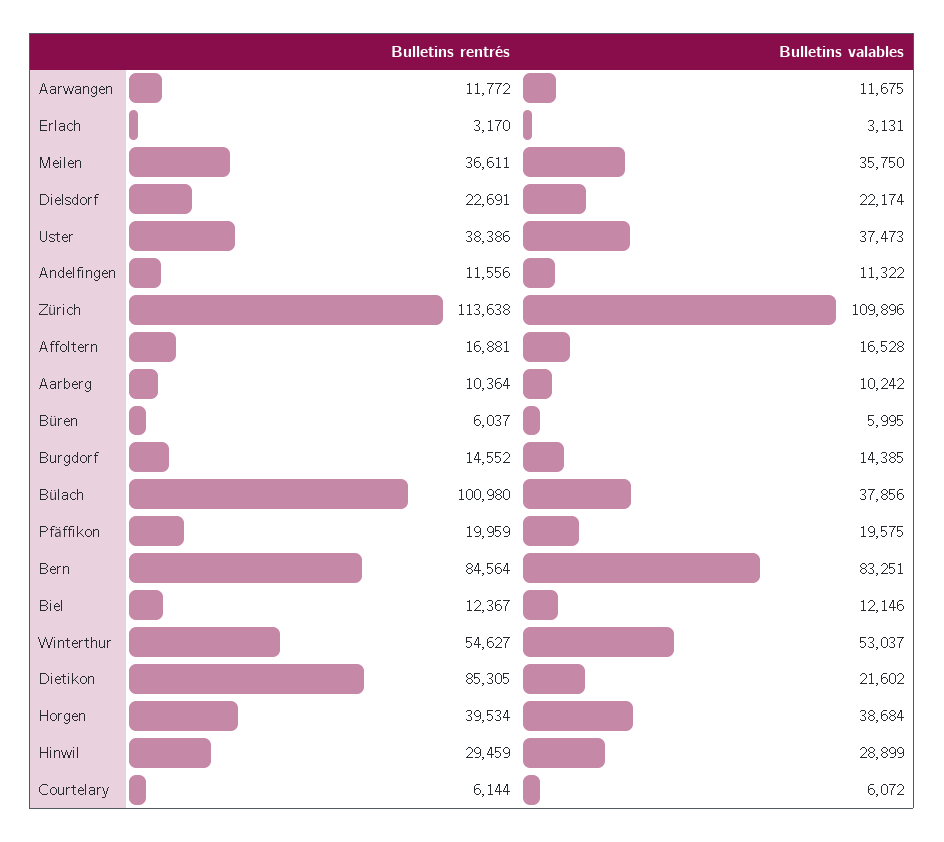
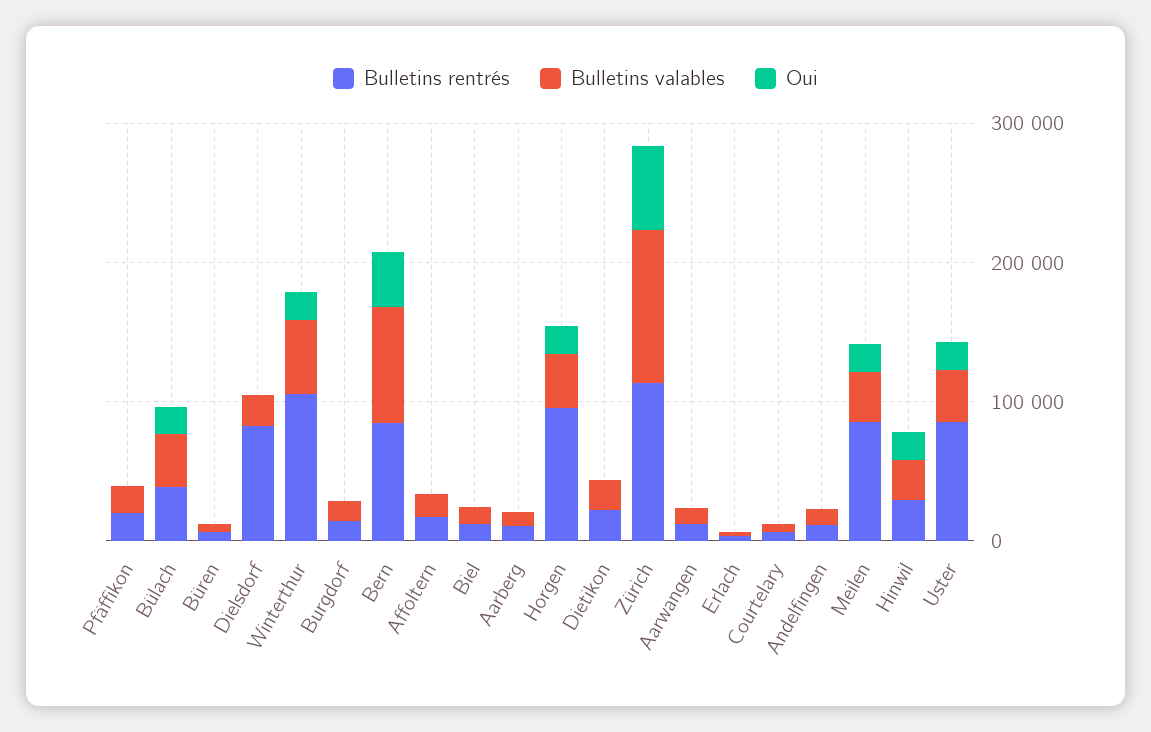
  {
    "Bulletins rentrés": {
      "Aarwangen": 11772,
      "Erlach": 3170,
-     "Meilen": 36611,
+     "Meilen": 80000,
-     "Dielsdorf": 22691,
+     "Dielsdorf": 80000,
-     "Uster": 38386,
+     "Uster": 80000,
      "Andelfingen": 11556,
      "Zürich": 113638,
      "Affoltern": 16881,
      "Aarberg": 10364,
      "Büren": 6037,
      "Burgdorf": 14552,
-     "Bülach": 100980,
+     "Bülach": 40000,
      "Pfäffikon": 19959,
      "Bern": 84564,
      "Biel": 12367,
-     "Winterthur": 54627,
+     "Winterthur": 100000,
-     "Dietikon": 85305,
+     "Dietikon": 20000,
-     "Horgen": 39534,
+     "Horgen": 100000,
      "Hinwil": 29459,
      "Courtelary": 6144
    },
    "Bulletins valables": {
      "Aarwangen": 11675,
      "Erlach": 3131,
      "Meilen": 35750,
      "Dielsdorf": 22174,
      "Uster": 37473,
      "Andelfingen": 11322,
      "Zürich": 109896,
      "Affoltern": 16528,
      "Aarberg": 10242,
      "Büren": 5995,
      "Burgdorf": 14385,
      "Bülach": 37856,
      "Pfäffikon": 19575,
      "Bern": 83251,
      "Biel": 12146,
      "Winterthur": 53037,
      "Dietikon": 21602,
      "Horgen": 38684,
      "Hinwil": 28899,
      "Courtelary": 6072
-   }
+   },
+   "Oui": {
+     "Pfäffikon": 0,
+     "Bülach": 20000,
+     "Büren": 0,
+     "Dielsdorf": 0,
+     "Winterthur": 20000,
+     "Burgdorf": 0,
+     "Bern": 40000,
+     "Affoltern": 0,
+     "Biel": 0,
+     "Aarberg": 0,
+     "Horgen": 20000,
+     "Dietikon": 0,
+     "Zürich": 60000,
+     "Aarwangen": 0,
+     "Erlach": 0,
+     "Courtelary": 0,
+     "Andelfingen": 0,
+     "Meilen": 20000,
+     "Hinwil": 20000,
+     "Uster": 20000
+   }
  }

